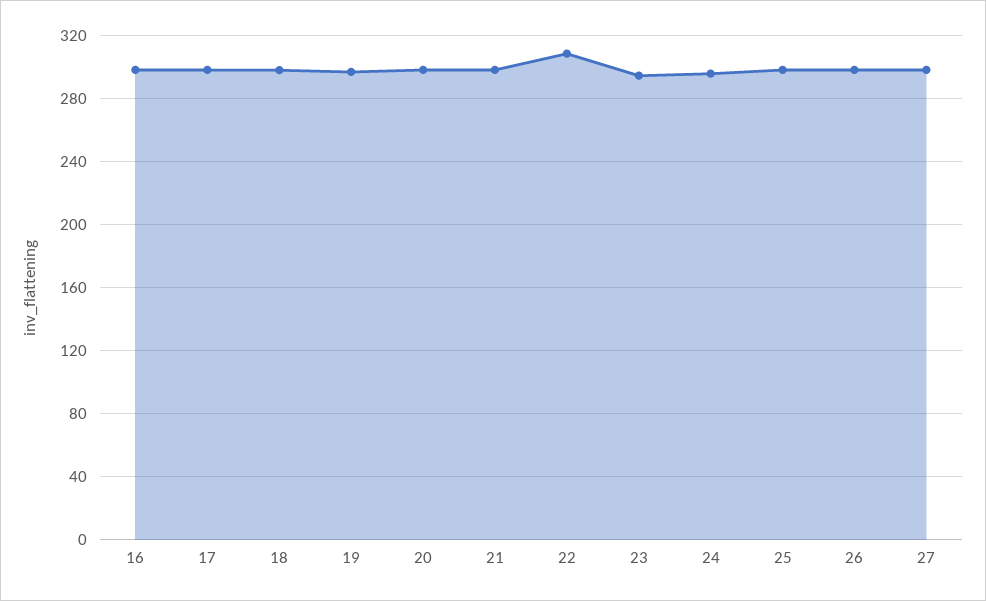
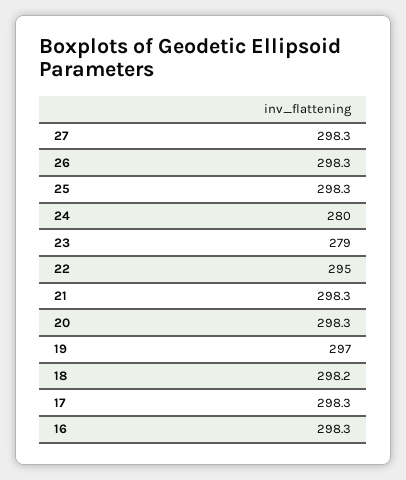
  {
    "16": 298.3,
    "17": 298.3,
    "18": 298.2,
    "19": 297,
    "20": 298.3,
    "21": 298.3,
-   "22": 310,
+   "22": 295,
-   "23": 295,
+   "23": 279,
-   "24": 295,
+   "24": 280,
    "25": 298.3,
    "26": 298.3,
    "27": 298.3
  }

